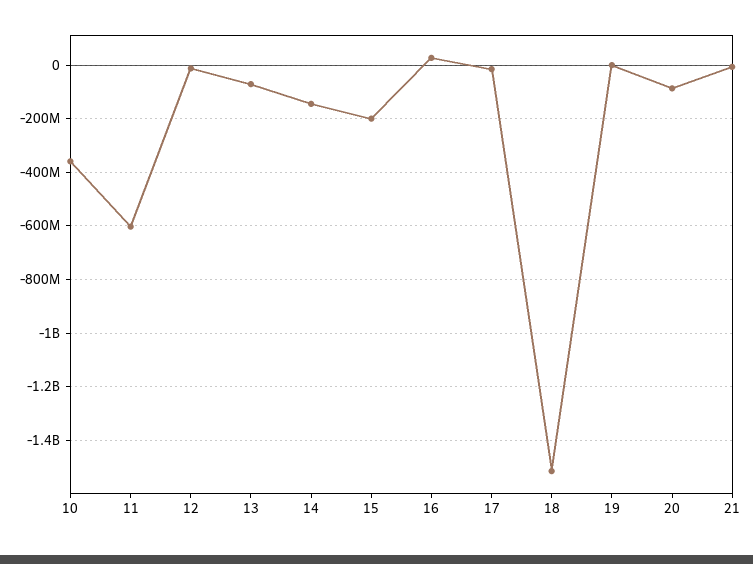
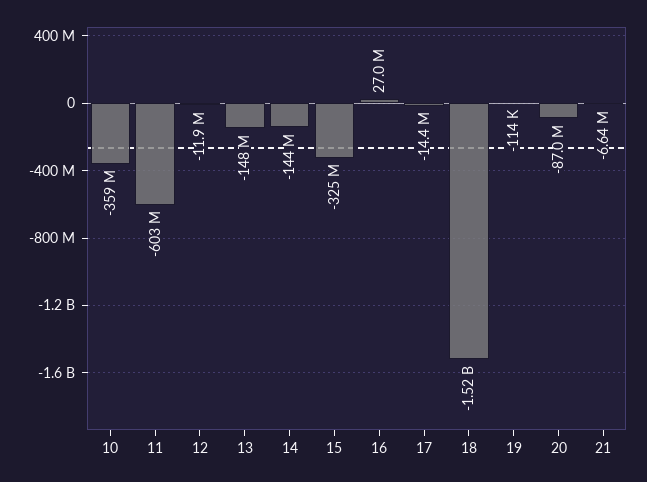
  {
    "10": -359000000,
    "11": -603000000,
    "12": -11900000,
-   "13": -75000000,
+   "13": -148000000,
    "14": -144000000,
-   "15": -200000000,
+   "15": -325000000,
    "16": 27000000,
    "17": -14400000,
    "18": -1520000000,
    "19": -114000,
    "20": -87000000,
    "21": -6640000
  }

